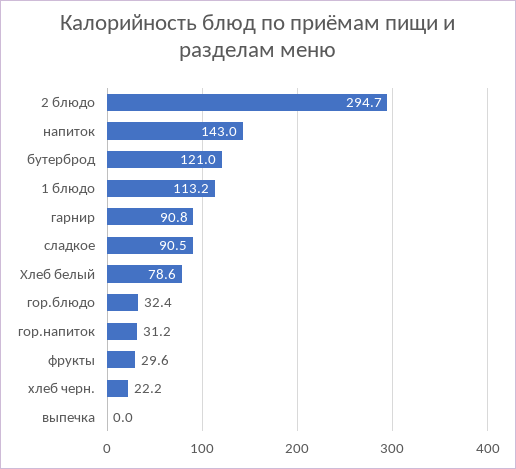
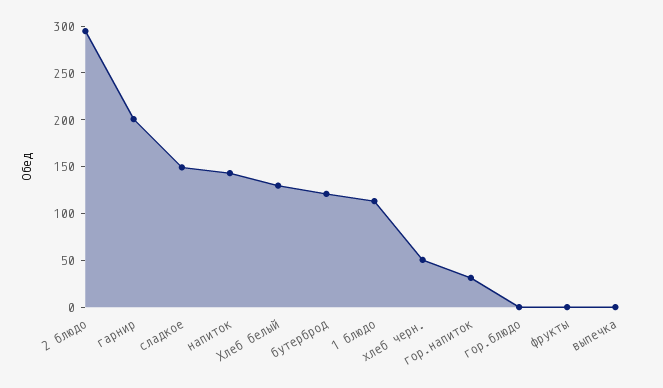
  {
    "2 блюдо": 294.7,
    "напиток": 143,
    "бутерброд": 121,
    "1 блюдо": 113.2,
-   "гарнир": 90.8,
+   "гарнир": 200,
-   "сладкое": 90.5,
+   "сладкое": 150,
-   "Хлеб белый": 78.6,
+   "Хлеб белый": 130,
-   "гор.блюдо": 32.4,
+   "гор.блюдо": 0,
    "гор.напиток": 31.2,
-   "фрукты": 29.6,
+   "фрукты": 0,
-   "хлеб черн.": 22.2,
+   "хлеб черн.": 50,
    "выпечка": 0
  }

